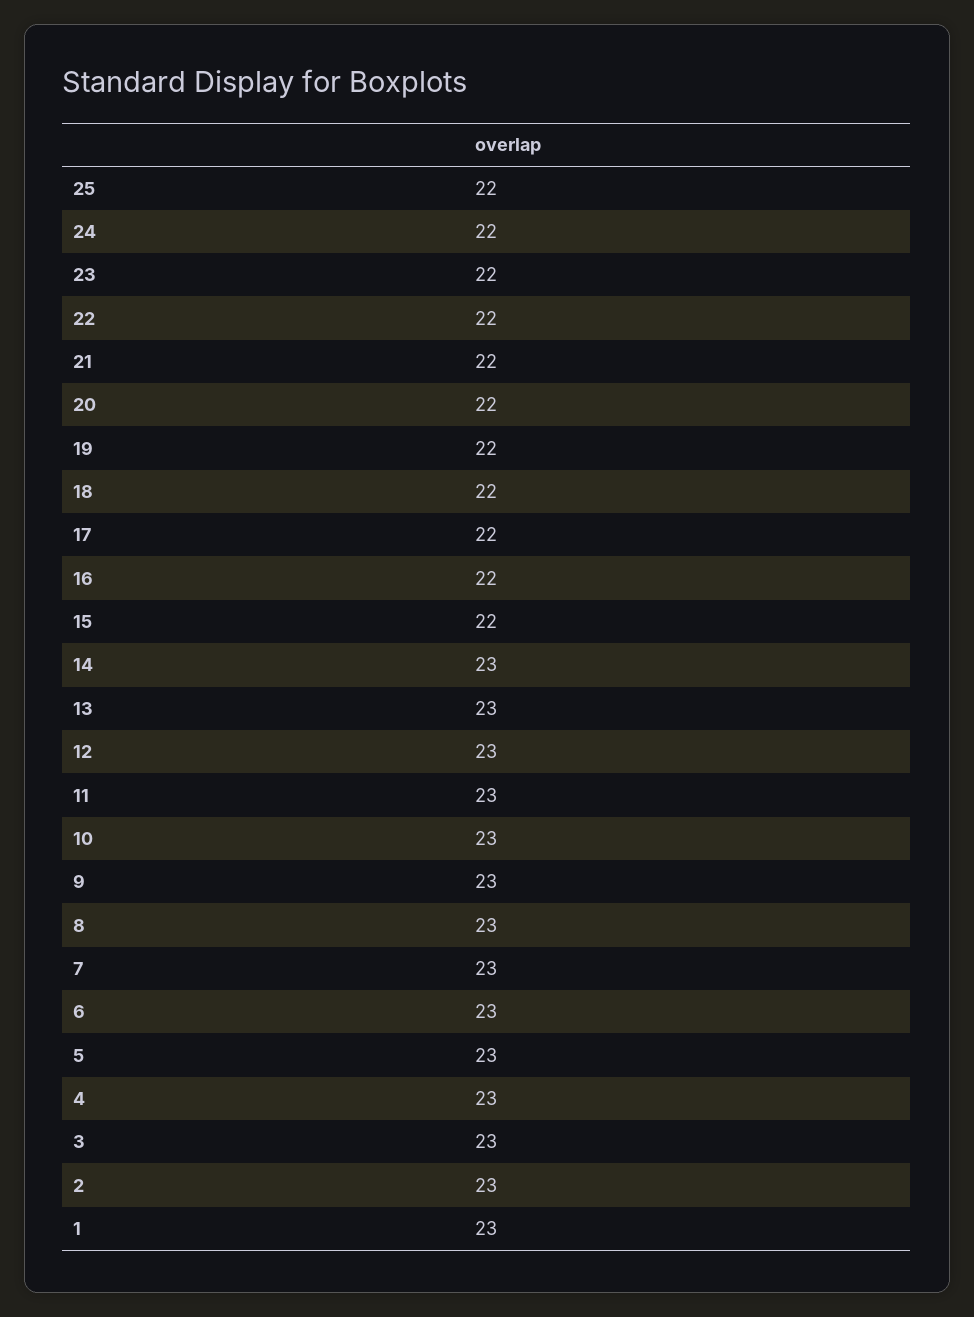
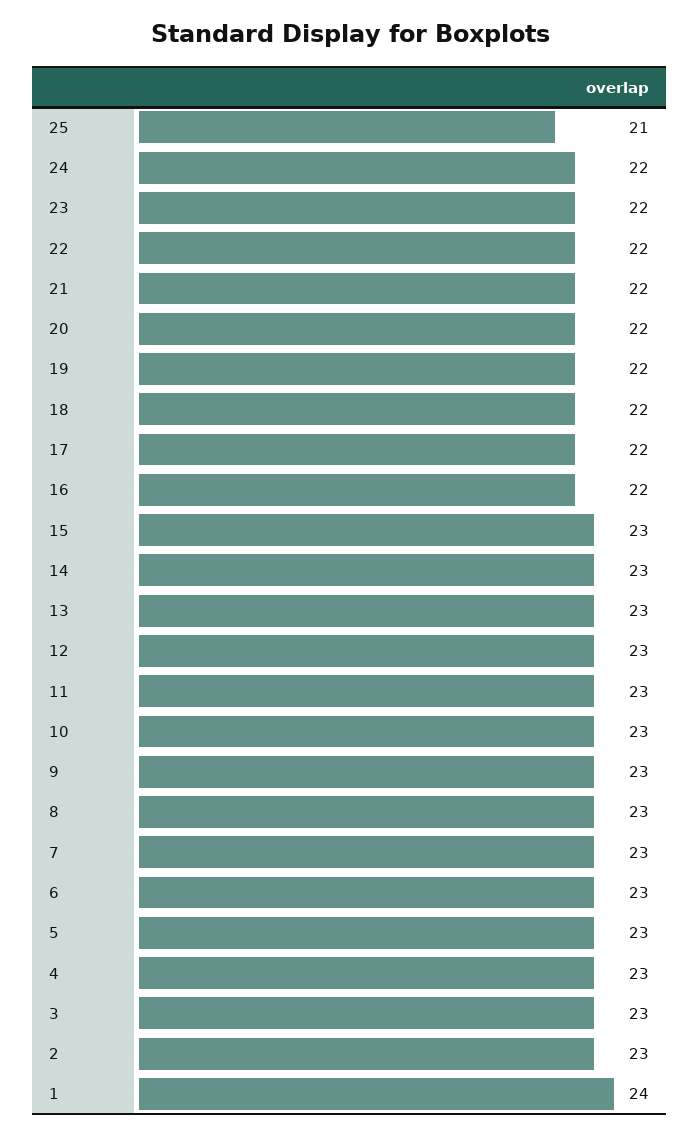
  {
-   "25": 22,
+   "25": 21,
    "24": 22,
    "23": 22,
    "22": 22,
    "21": 22,
    "20": 22,
    "19": 22,
    "18": 22,
    "17": 22,
    "16": 22,
-   "15": 22,
+   "15": 23,
    "14": 23,
    "13": 23,
    "12": 23,
    "11": 23,
    "10": 23,
    "9": 23,
    "8": 23,
    "7": 23,
    "6": 23,
    "5": 23,
    "4": 23,
    "3": 23,
    "2": 23,
-   "1": 23
+   "1": 24
  }

